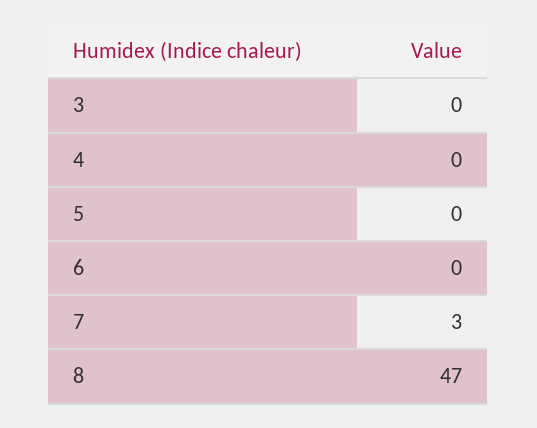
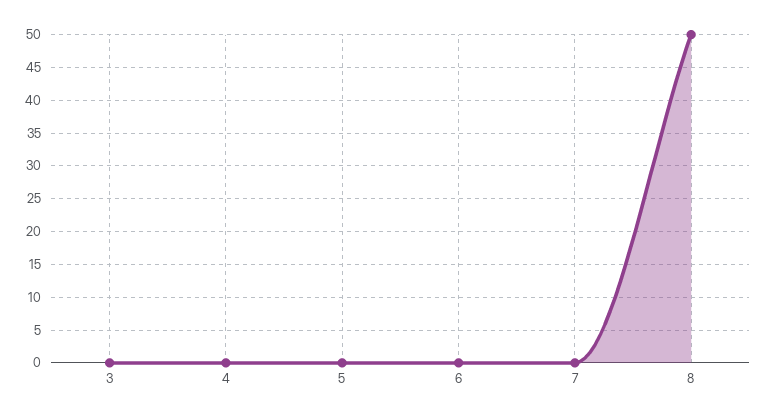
  {
    "3": 0,
    "4": 0,
    "5": 0,
    "6": 0,
-   "7": 3,
+   "7": 0,
-   "8": 47
+   "8": 50
  }

